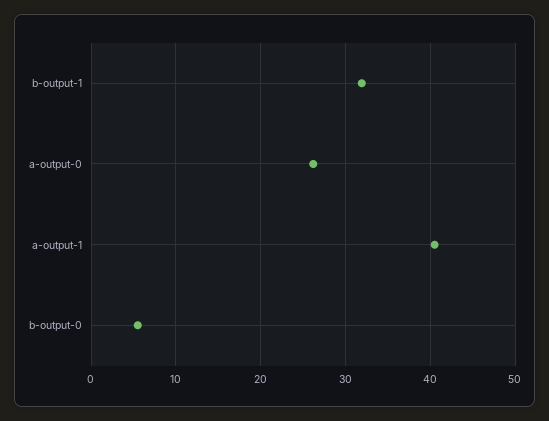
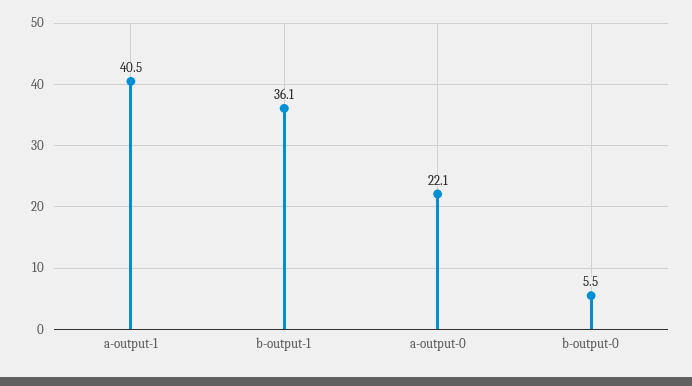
  {
-   "b-output-1": 32,
+   "b-output-1": 36.1,
-   "a-output-0": 26,
+   "a-output-0": 22.1,
    "a-output-1": 40.5,
    "b-output-0": 5.5
  }

